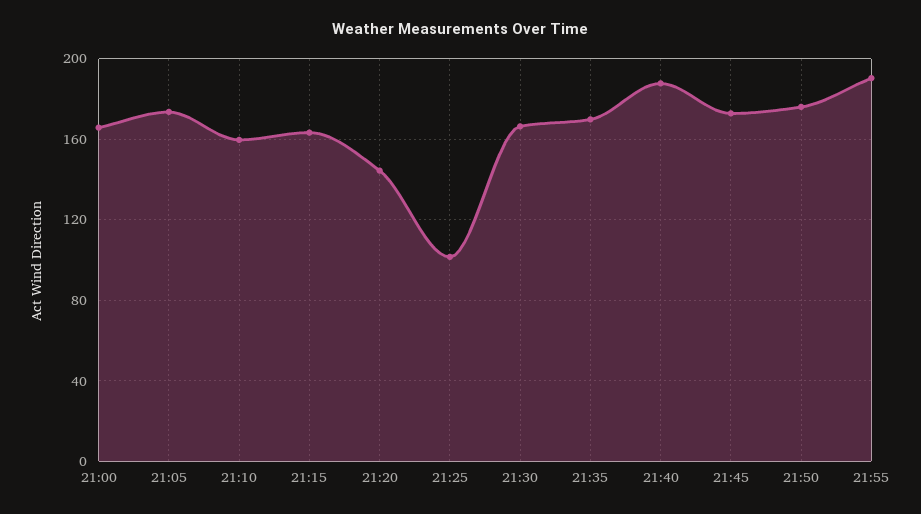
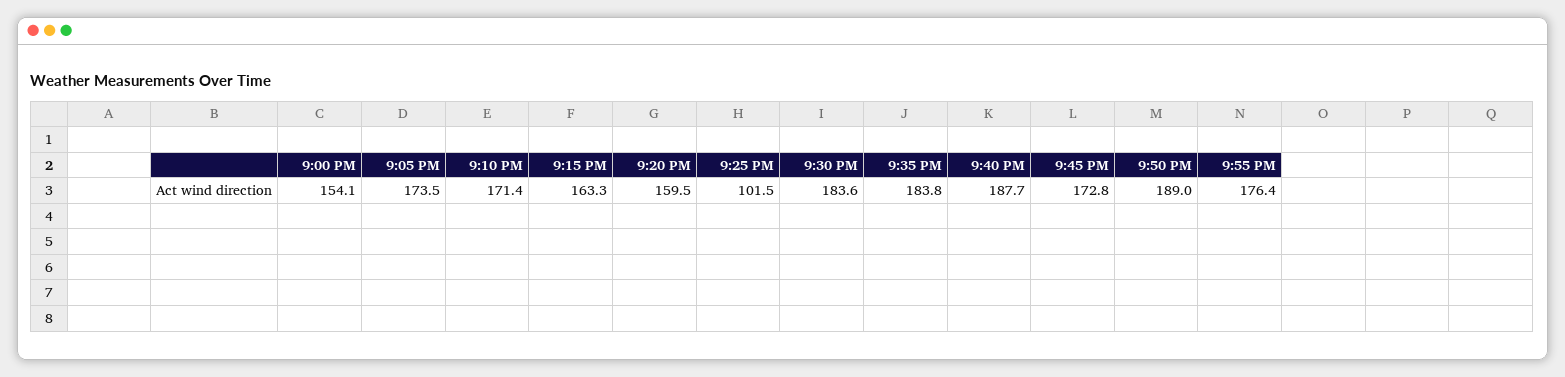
  {
-   "21:00": 165,
+   "21:00": 154.1,
    "21:05": 173.5,
-   "21:10": 160,
+   "21:10": 171.4,
    "21:15": 163.3,
-   "21:20": 145,
+   "21:20": 159.5,
    "21:25": 101.5,
-   "21:30": 165,
+   "21:30": 183.6,
-   "21:35": 170,
+   "21:35": 183.8,
    "21:40": 187.7,
    "21:45": 172.8,
-   "21:50": 175,
+   "21:50": 189,
-   "21:55": 190
+   "21:55": 176.4
  }

